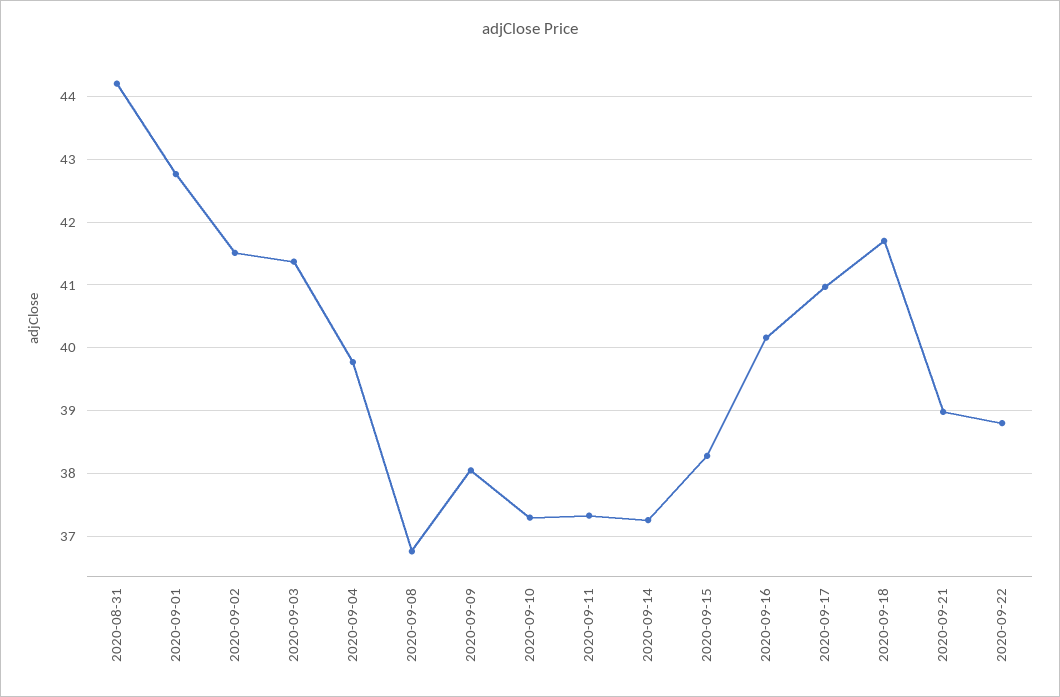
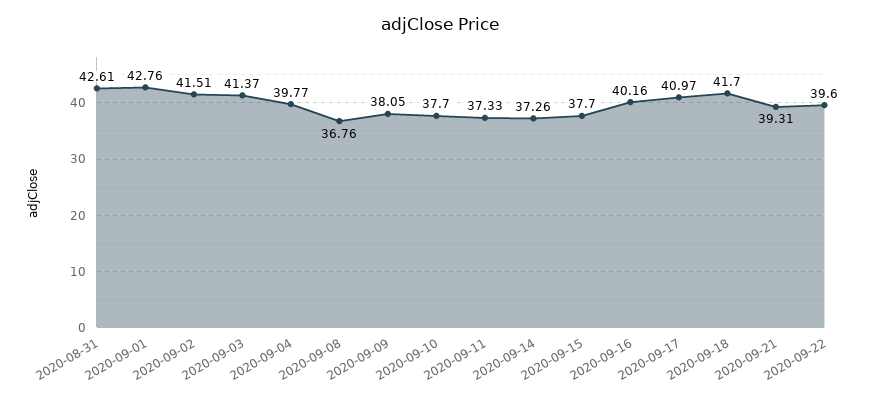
  {
-   "2020-08-31": 44.2,
+   "2020-08-31": 42.61,
    "2020-09-01": 42.76,
    "2020-09-02": 41.51,
    "2020-09-03": 41.37,
    "2020-09-04": 39.77,
    "2020-09-08": 36.76,
    "2020-09-09": 38.05,
-   "2020-09-10": 37.3,
+   "2020-09-10": 37.7,
    "2020-09-11": 37.33,
    "2020-09-14": 37.26,
-   "2020-09-15": 38.3,
+   "2020-09-15": 37.7,
    "2020-09-16": 40.16,
    "2020-09-17": 40.97,
    "2020-09-18": 41.7,
-   "2020-09-21": 39,
+   "2020-09-21": 39.31,
-   "2020-09-22": 38.8
+   "2020-09-22": 39.6
  }

